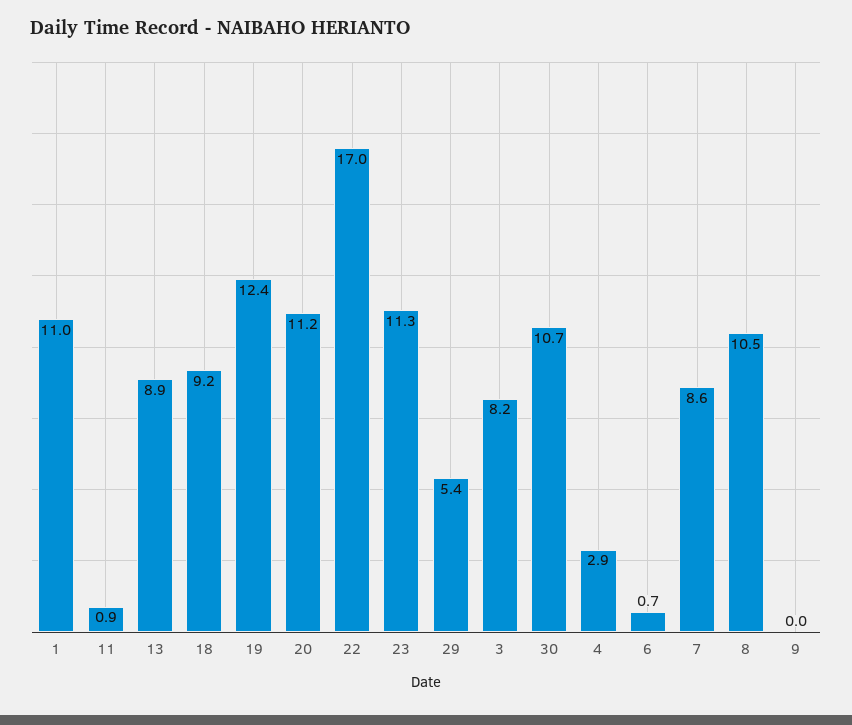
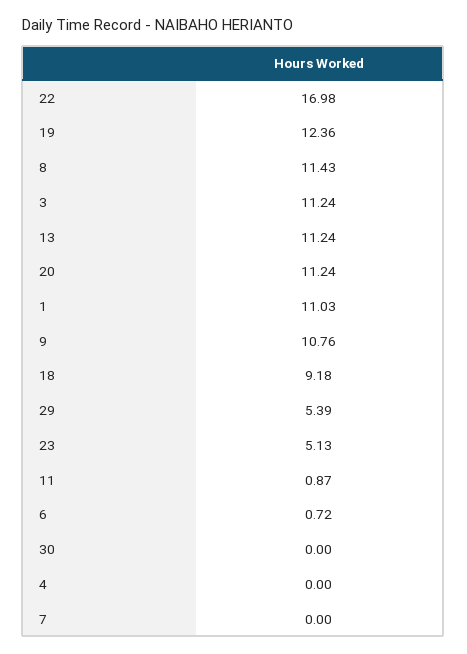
  {
    "1": 11.03,
    "11": 0.87,
-   "13": 8.9,
+   "13": 11.24,
    "18": 9.18,
    "19": 12.36,
    "20": 11.24,
    "22": 16.98,
-   "23": 11.3,
+   "23": 5.13,
    "29": 5.39,
-   "3": 8.2,
+   "3": 11.24,
-   "30": 10.7,
+   "30": 0,
-   "4": 2.9,
+   "4": 0,
    "6": 0.72,
-   "7": 8.6,
+   "7": 0,
-   "8": 10.5,
+   "8": 11.43,
-   "9": 0
+   "9": 10.76
  }

